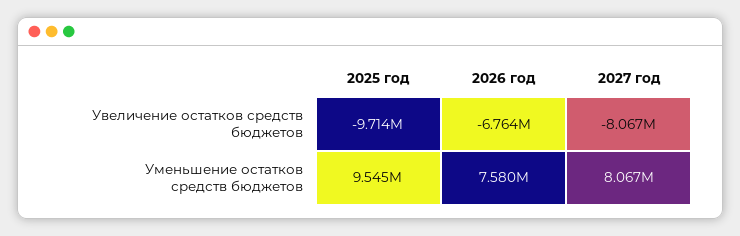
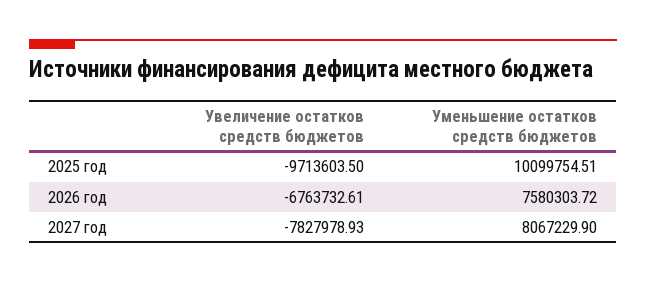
  {
    "2025 год": {
      "Увеличение остатков средств бюджетов": -9713603.5,
-     "Уменьшение остатков средств бюджетов": 9545000
+     "Уменьшение остатков средств бюджетов": 10099754.51
    },
    "2026 год": {
      "Увеличение остатков средств бюджетов": -6763732.61,
      "Уменьшение остатков средств бюджетов": 7580303.72
    },
    "2027 год": {
-     "Увеличение остатков средств бюджетов": -8067000,
+     "Увеличение остатков средств бюджетов": -7827978.93,
      "Уменьшение остатков средств бюджетов": 8067229.9
    }
  }

